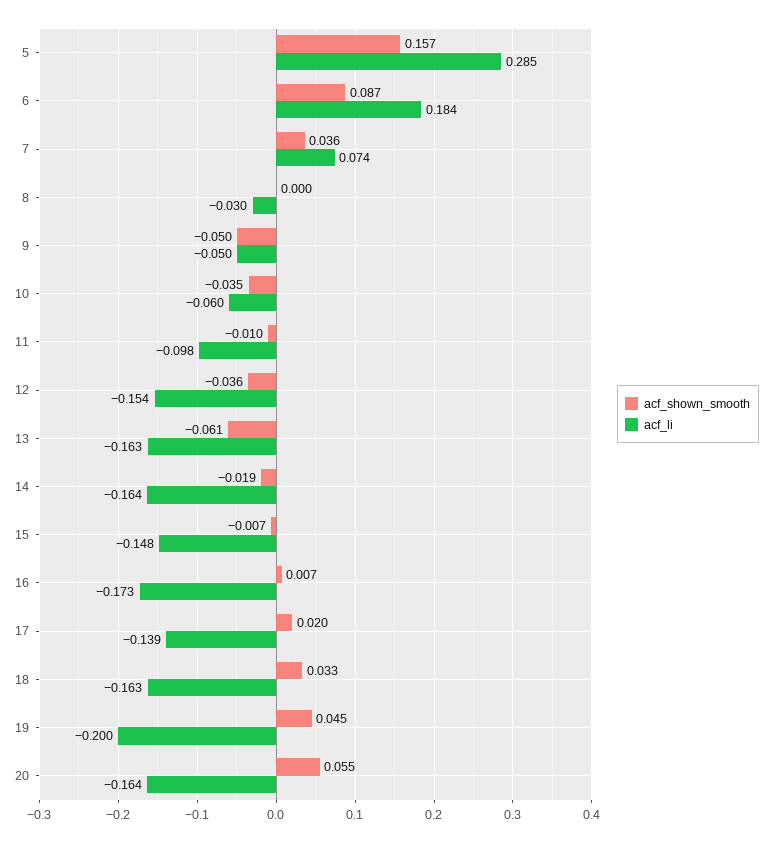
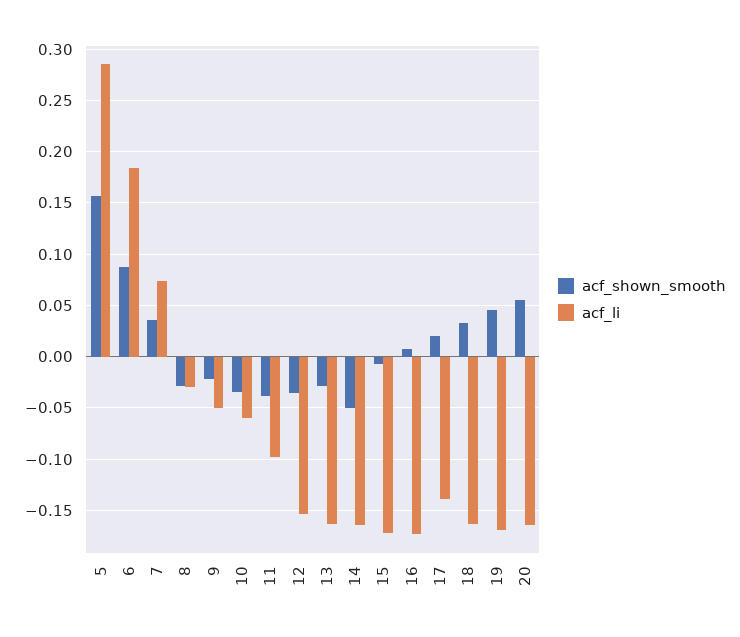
  {
    "acf_shown_smooth": {
      "5": 0.157,
      "6": 0.087,
      "7": 0.036,
-     "8": 0,
+     "8": -0.03,
-     "9": -0.05,
+     "9": -0.02,
      "10": -0.035,
-     "11": -0.01,
+     "11": -0.04,
      "12": -0.036,
-     "13": -0.061,
+     "13": -0.03,
-     "14": -0.019,
+     "14": -0.05,
      "15": -0.007,
      "16": 0.007,
      "17": 0.02,
      "18": 0.033,
      "19": 0.045,
      "20": 0.055
    },
    "acf_li": {
      "5": 0.285,
      "6": 0.184,
      "7": 0.074,
      "8": -0.03,
      "9": -0.05,
      "10": -0.06,
      "11": -0.098,
      "12": -0.154,
      "13": -0.163,
      "14": -0.164,
-     "15": -0.148,
+     "15": -0.17,
      "16": -0.173,
      "17": -0.139,
      "18": -0.163,
-     "19": -0.2,
+     "19": -0.17,
      "20": -0.164
    }
  }

